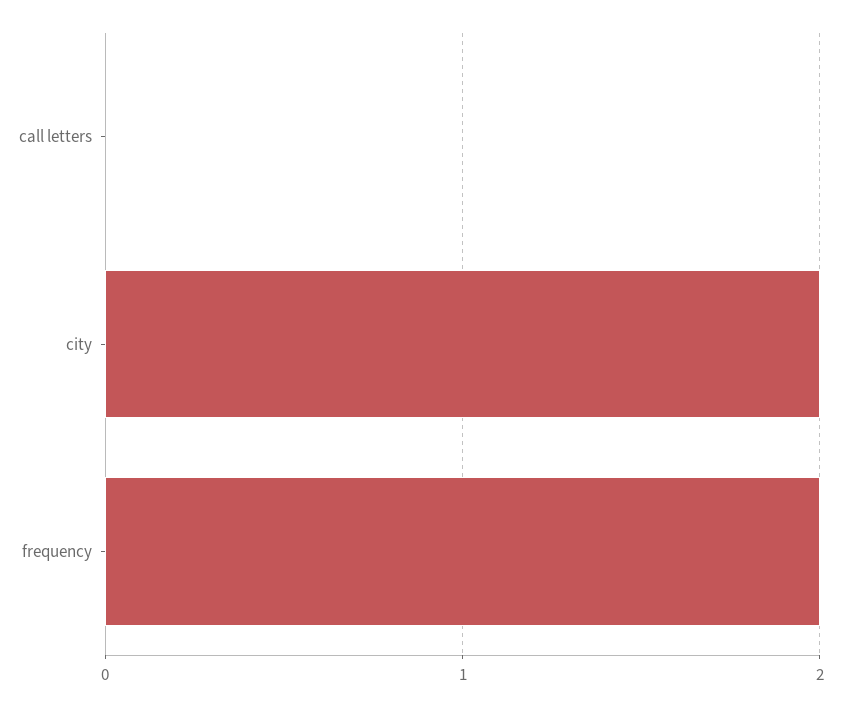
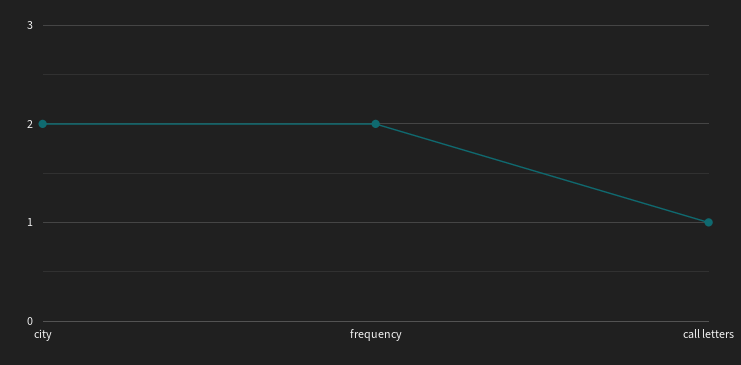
  {
-   "call letters": 0,
+   "call letters": 1,
    "city": 2,
    "frequency": 2
  }

